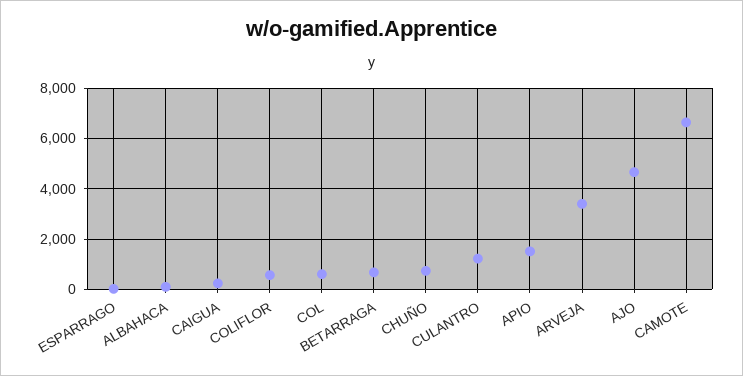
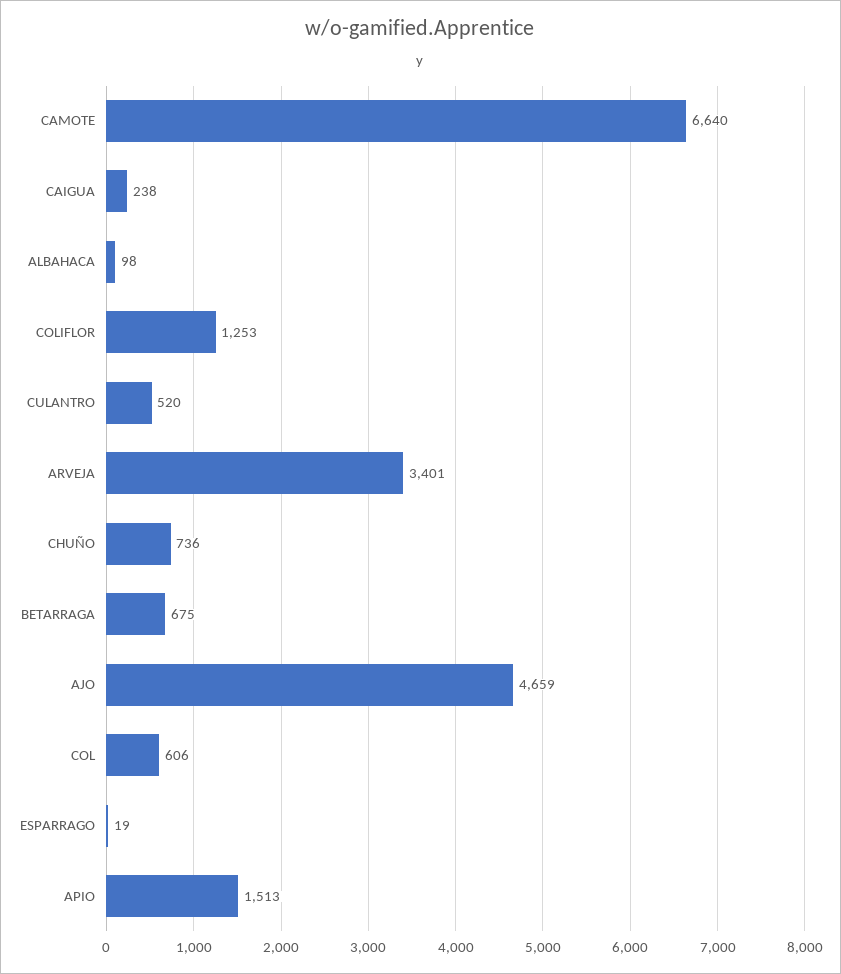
  {
    "ESPARRAGO": 19,
    "ALBAHACA": 98,
    "CAIGUA": 238,
-   "COLIFLOR": 500,
+   "COLIFLOR": 1253,
    "COL": 606,
    "BETARRAGA": 675,
    "CHUÑO": 736,
-   "CULANTRO": 1250,
+   "CULANTRO": 520,
    "APIO": 1513,
    "ARVEJA": 3401,
    "AJO": 4659,
    "CAMOTE": 6640
  }

